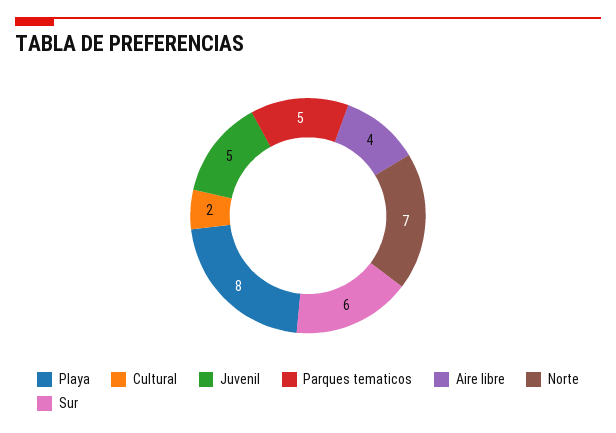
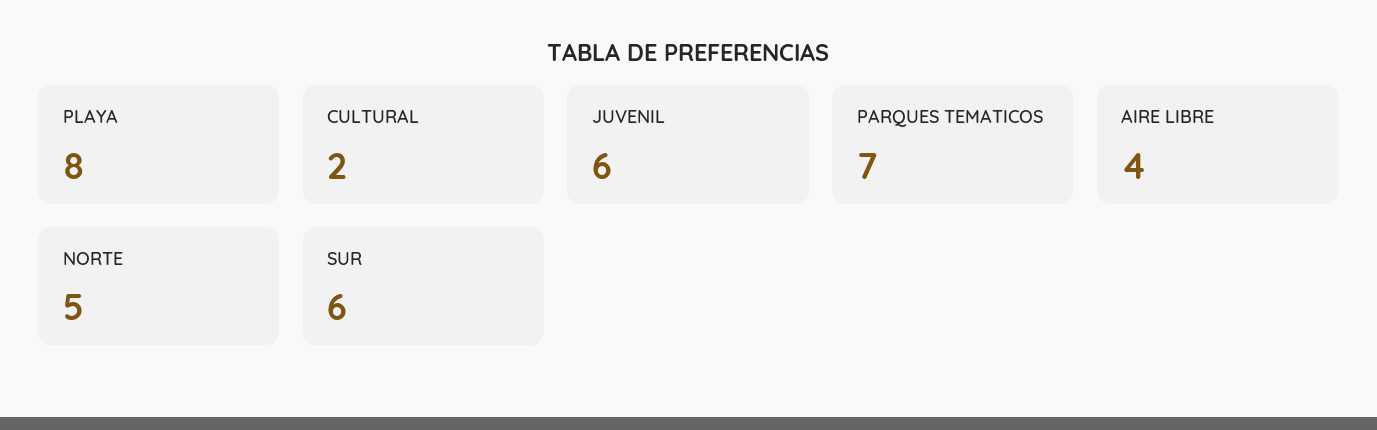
  {
    "Playa": 8,
    "Cultural": 2,
-   "Juvenil": 5,
+   "Juvenil": 6,
-   "Parques tematicos": 5,
+   "Parques tematicos": 7,
    "Aire libre": 4,
-   "Norte": 7,
+   "Norte": 5,
    "Sur": 6
  }

